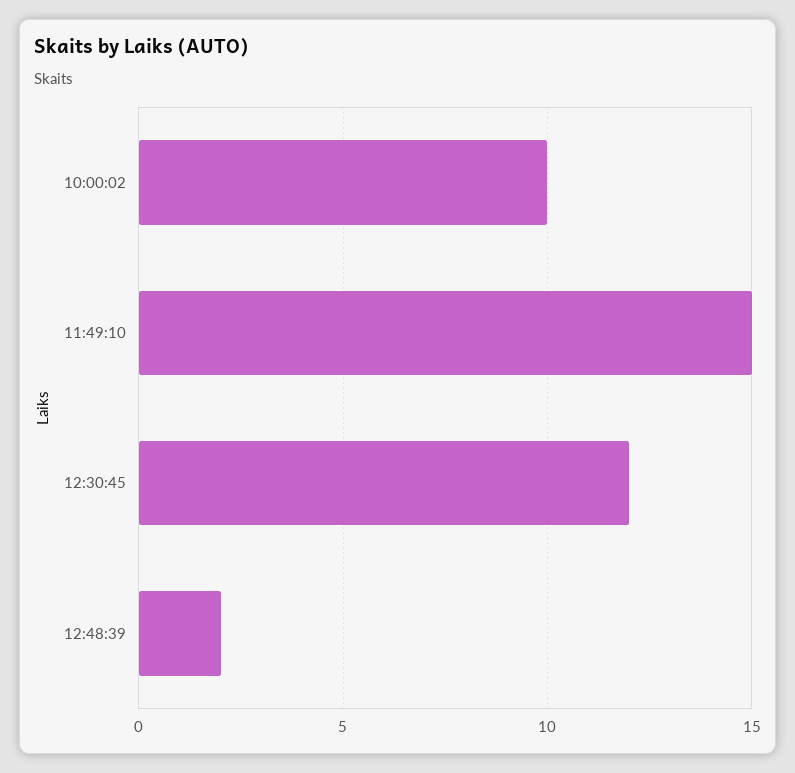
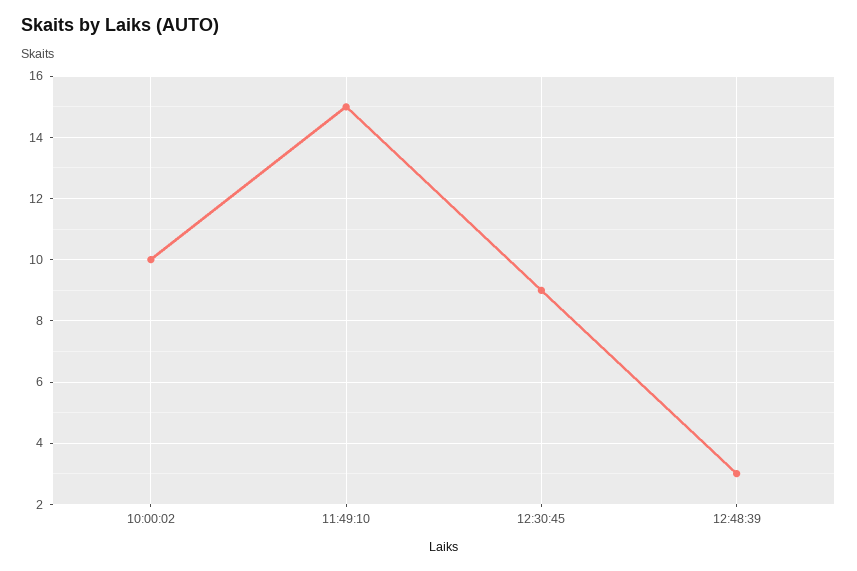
  {
    "10:00:02": 10,
    "11:49:10": 15,
-   "12:30:45": 12,
+   "12:30:45": 9,
-   "12:48:39": 2
+   "12:48:39": 3
  }

